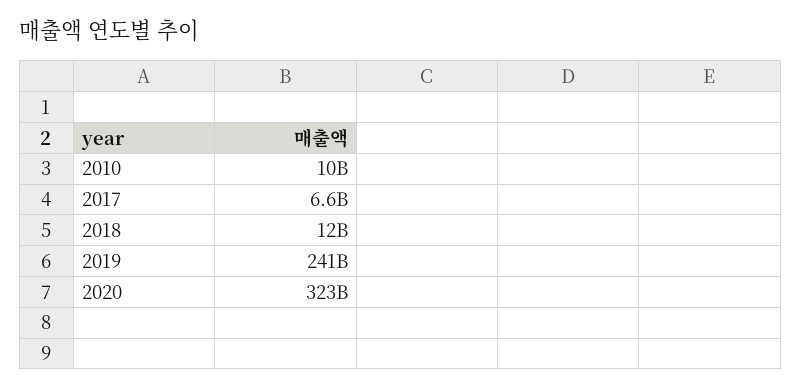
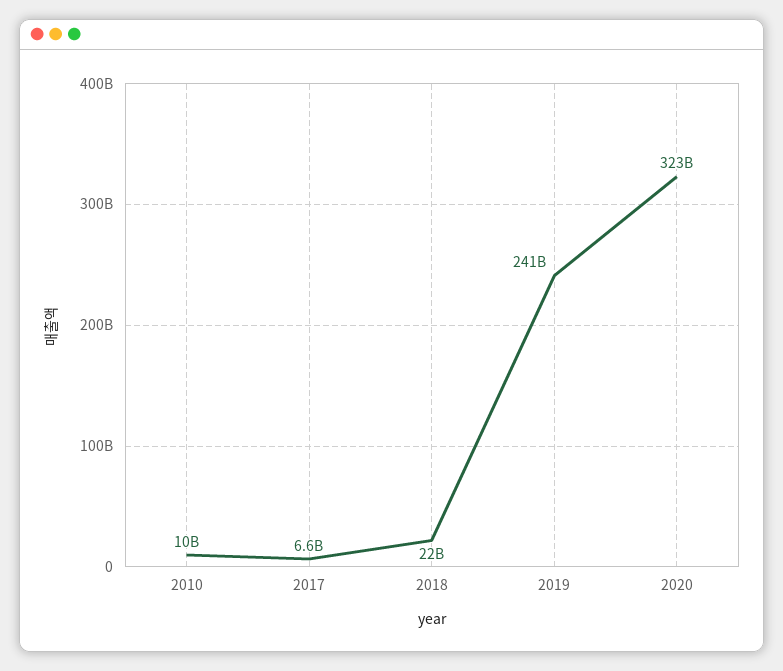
  {
    "2010": 10000000000,
    "2017": 6600000000,
-   "2018": 12000000000,
+   "2018": 22000000000,
    "2019": 241000000000,
    "2020": 323000000000
  }

